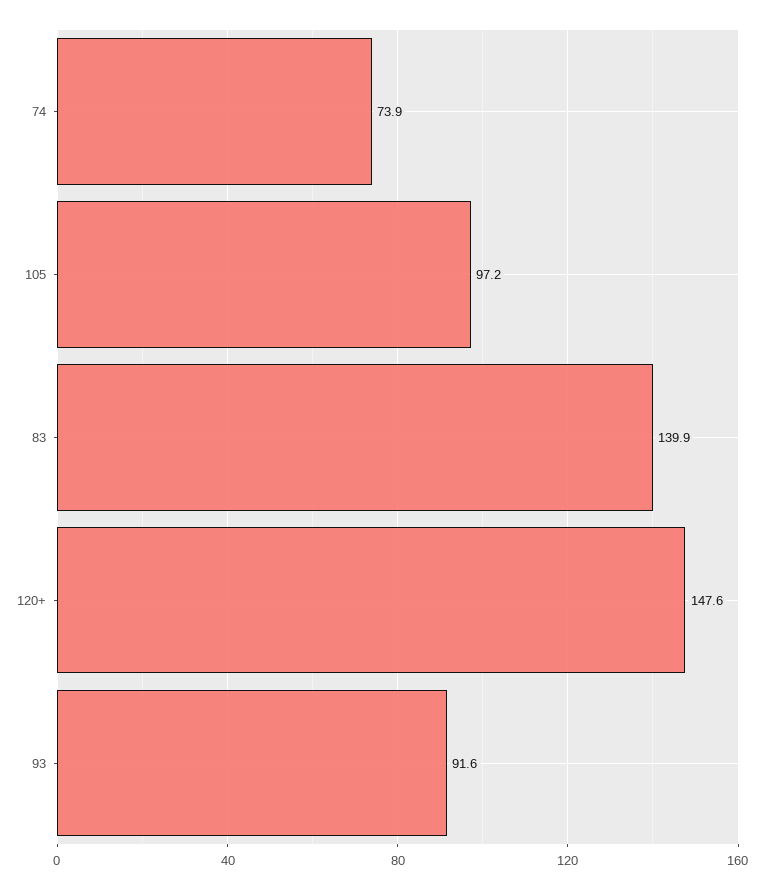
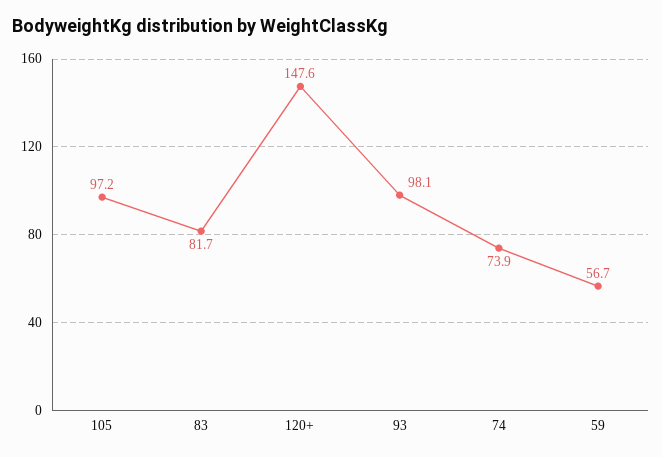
  {
    "74": 73.9,
    "105": 97.2,
-   "83": 139.9,
+   "83": 81.7,
    "120+": 147.6,
-   "93": 91.6
+   "93": 98.1,
+   "59": 56.7
  }

